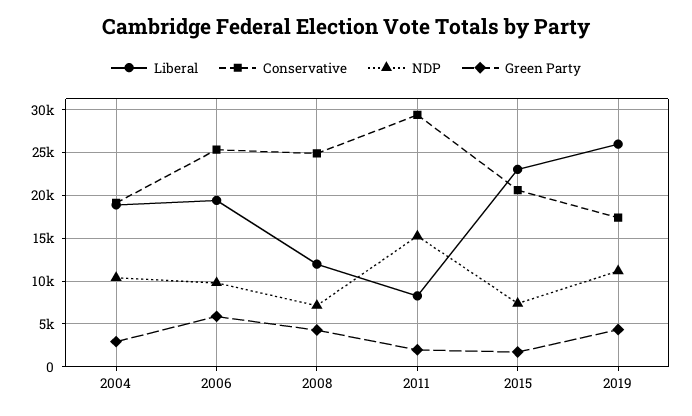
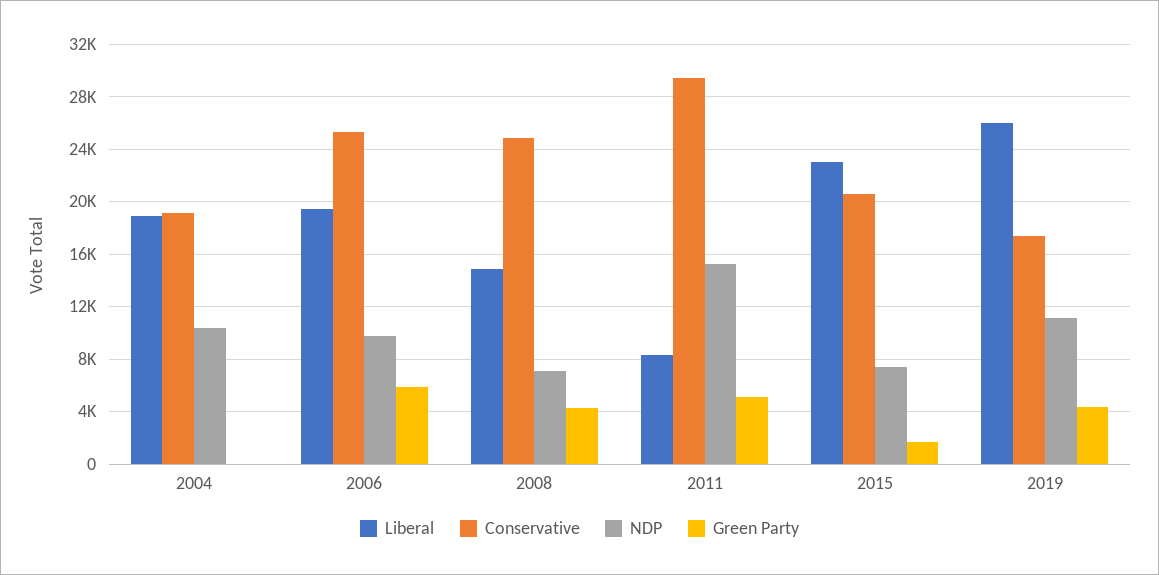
  {
    "Liberal": {
      "2004": 19000,
      "2006": 19500,
-     "2008": 12000,
+     "2008": 15000,
      "2011": 8500,
      "2015": 23000,
      "2019": 26000
    },
    "Conservative": {
      "2004": 19000,
      "2006": 25500,
      "2008": 25000,
      "2011": 29500,
      "2015": 20500,
      "2019": 17500
    },
    "NDP": {
      "2004": 10500,
      "2006": 10000,
      "2008": 7000,
      "2011": 15000,
      "2015": 7500,
      "2019": 11000
    },
    "Green Party": {
-     "2004": 3000,
+     "2004": 0,
      "2006": 6000,
      "2008": 4500,
-     "2011": 2000,
+     "2011": 5000,
      "2015": 1500,
      "2019": 4500
    }
  }

